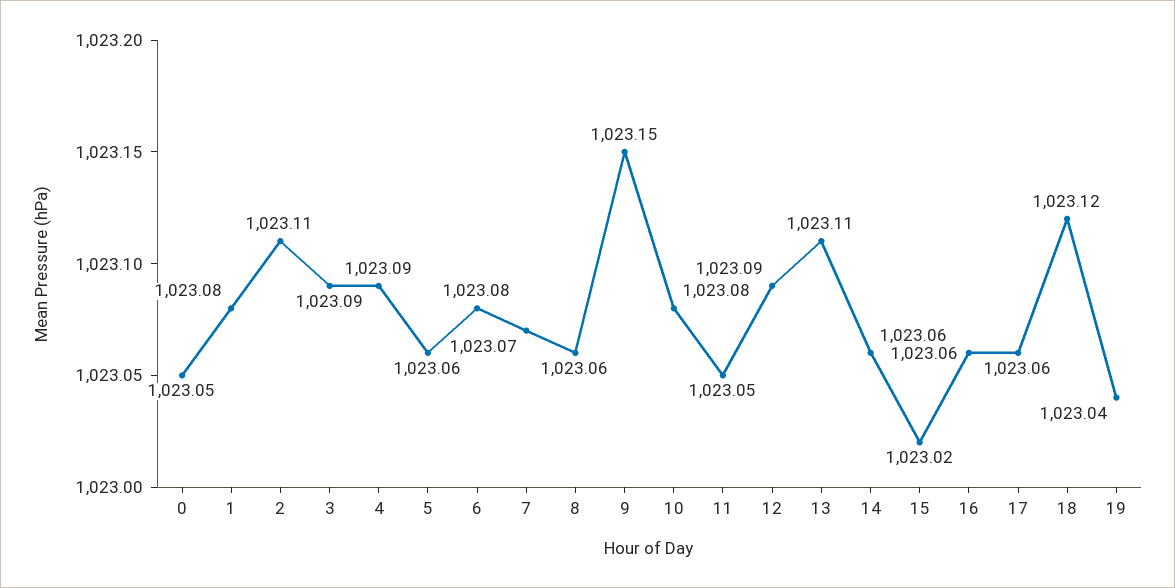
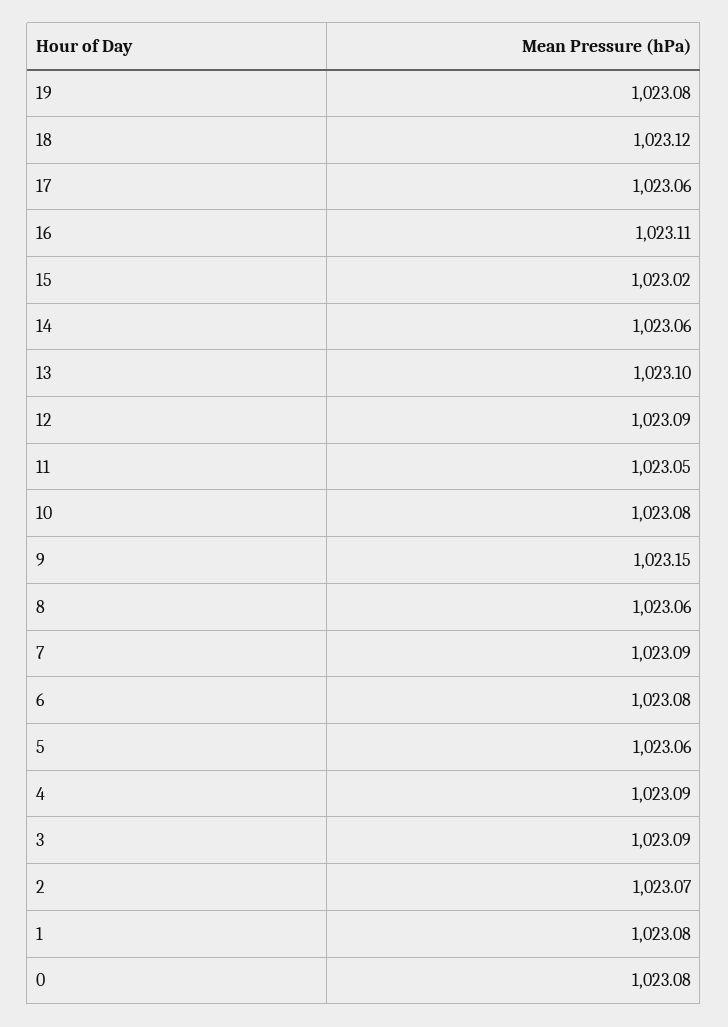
  {
-   "0": 1023.05,
+   "0": 1023.08,
    "1": 1023.08,
-   "2": 1023.11,
+   "2": 1023.07,
    "3": 1023.09,
    "4": 1023.09,
    "5": 1023.06,
    "6": 1023.08,
-   "7": 1023.07,
+   "7": 1023.09,
    "8": 1023.06,
    "9": 1023.15,
    "10": 1023.08,
    "11": 1023.05,
    "12": 1023.09,
-   "13": 1023.11,
+   "13": 1023.1,
    "14": 1023.06,
    "15": 1023.02,
-   "16": 1023.06,
+   "16": 1023.11,
    "17": 1023.06,
    "18": 1023.12,
-   "19": 1023.04
+   "19": 1023.08
  }

